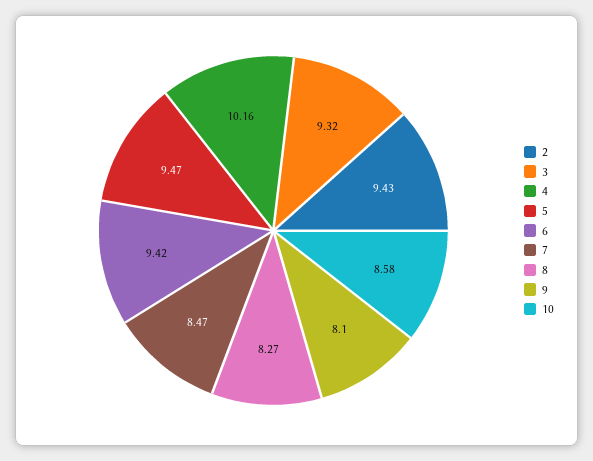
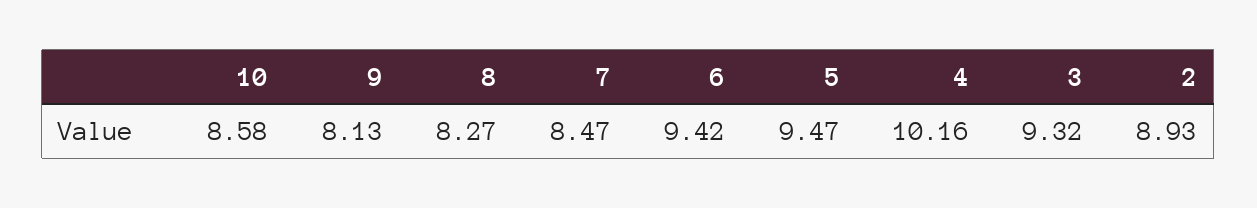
  {
-   "2": 9.43,
+   "2": 8.93,
    "3": 9.32,
    "4": 10.16,
    "5": 9.47,
    "6": 9.42,
    "7": 8.47,
    "8": 8.27,
-   "9": 8.1,
+   "9": 8.13,
    "10": 8.58
  }

